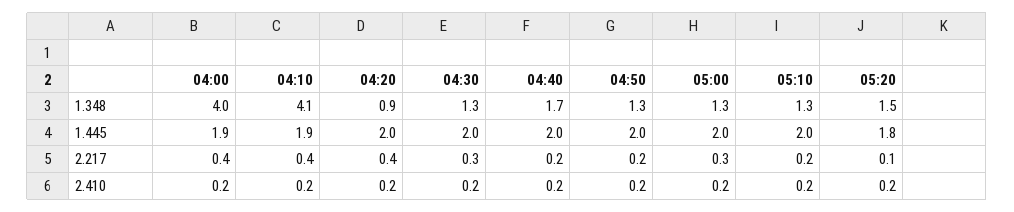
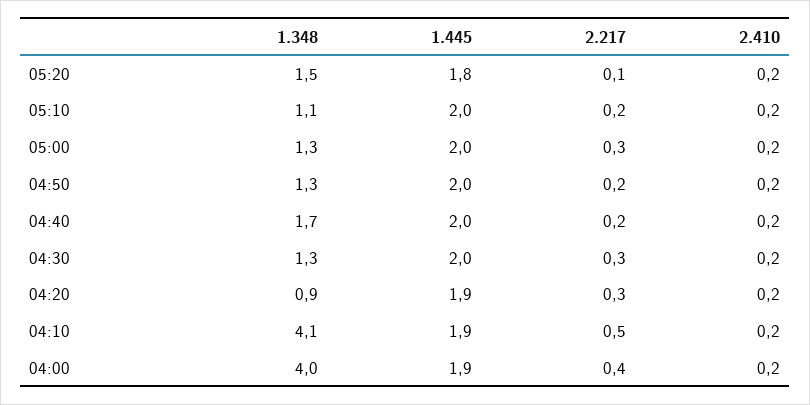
  {
    "04:00": {
      "1.348": 4,
      "1.445": 1.9,
      "2.217": 0.4,
      "2.410": 0.2
    },
    "04:10": {
      "1.348": 4.1,
      "1.445": 1.9,
-     "2.217": 0.4,
+     "2.217": 0.5,
      "2.410": 0.2
    },
    "04:20": {
      "1.348": 0.9,
-     "1.445": 2,
+     "1.445": 1.9,
-     "2.217": 0.4,
+     "2.217": 0.3,
      "2.410": 0.2
    },
    "04:30": {
      "1.348": 1.3,
      "1.445": 2,
      "2.217": 0.3,
      "2.410": 0.2
    },
    "04:40": {
      "1.348": 1.7,
      "1.445": 2,
      "2.217": 0.2,
      "2.410": 0.2
    },
    "04:50": {
      "1.348": 1.3,
      "1.445": 2,
      "2.217": 0.2,
      "2.410": 0.2
    },
    "05:00": {
      "1.348": 1.3,
      "1.445": 2,
      "2.217": 0.3,
      "2.410": 0.2
    },
    "05:10": {
-     "1.348": 1.3,
+     "1.348": 1.1,
      "1.445": 2,
      "2.217": 0.2,
      "2.410": 0.2
    },
    "05:20": {
      "1.348": 1.5,
      "1.445": 1.8,
      "2.217": 0.1,
      "2.410": 0.2
    }
  }

